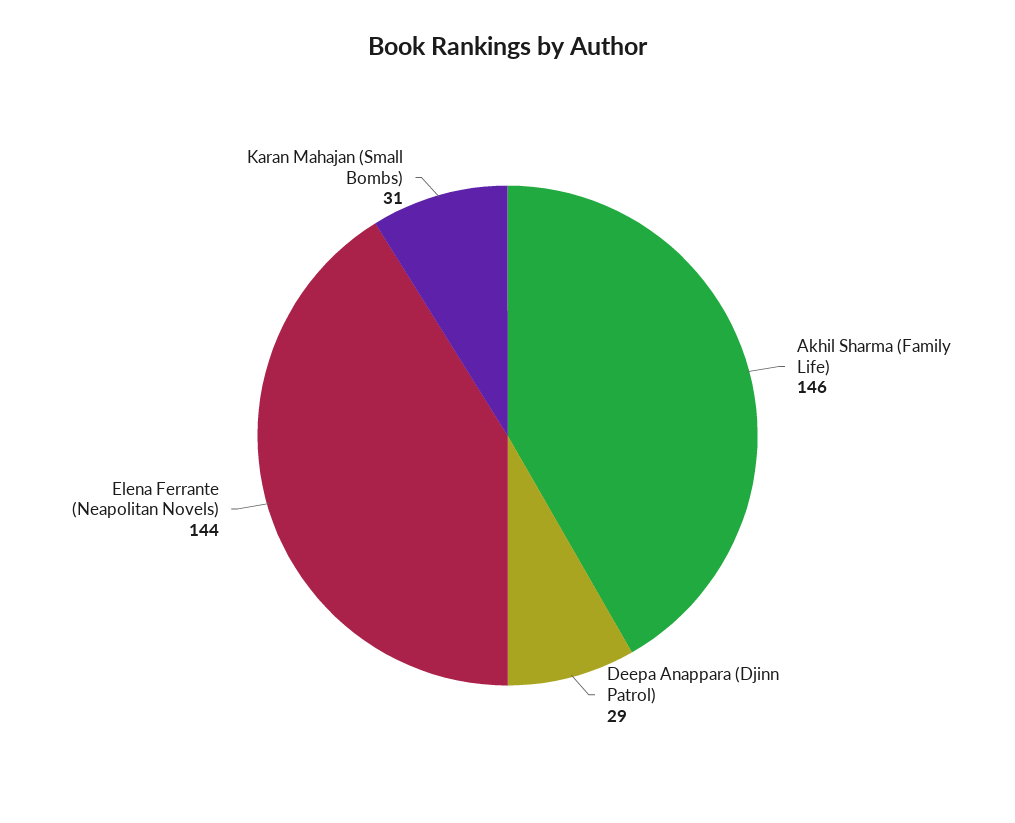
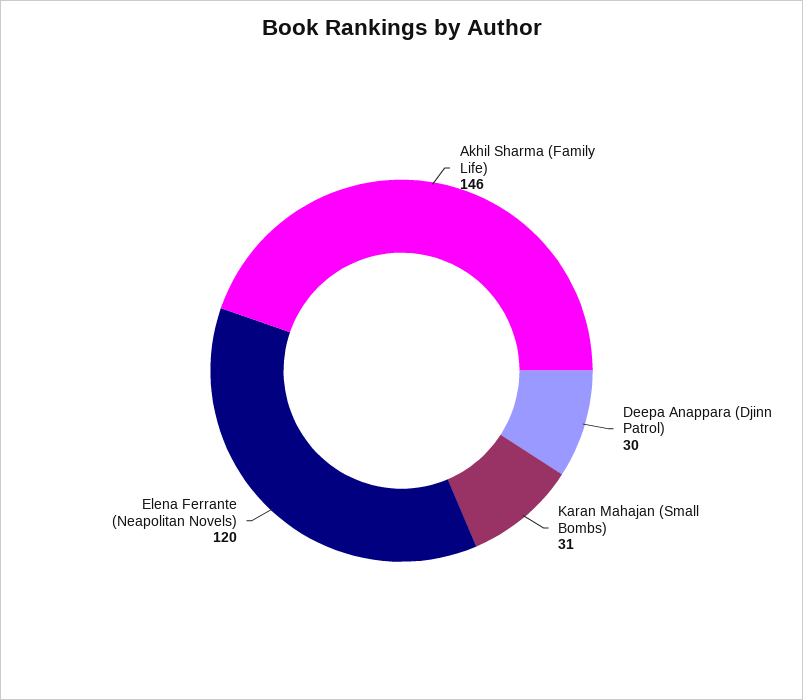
  {
    "Akhil Sharma (Family Life)": 146,
-   "Deepa Anappara (Djinn Patrol)": 29,
+   "Deepa Anappara (Djinn Patrol)": 30,
-   "Elena Ferrante (Neapolitan Novels)": 144,
+   "Elena Ferrante (Neapolitan Novels)": 120,
    "Karan Mahajan (Small Bombs)": 31
  }

